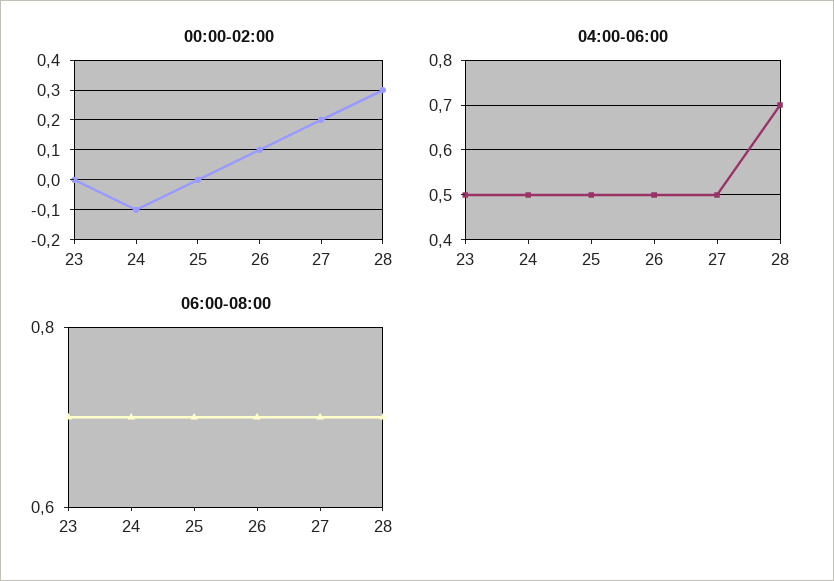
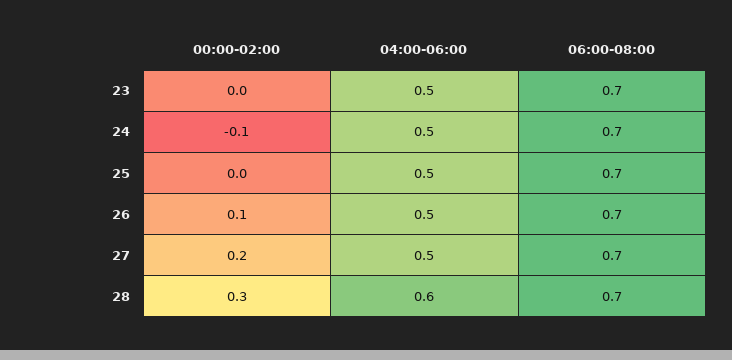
  {
    "00:00-02:00": {
      "23": 0,
      "24": -0.1,
      "25": 0,
      "26": 0.1,
      "27": 0.2,
      "28": 0.3
    },
    "04:00-06:00": {
      "23": 0.5,
      "24": 0.5,
      "25": 0.5,
      "26": 0.5,
      "27": 0.5,
-     "28": 0.7
+     "28": 0.6
    },
    "06:00-08:00": {
      "23": 0.7,
      "24": 0.7,
      "25": 0.7,
      "26": 0.7,
      "27": 0.7,
      "28": 0.7
    }
  }

